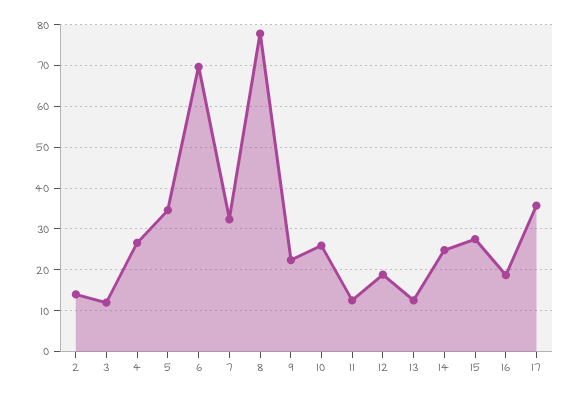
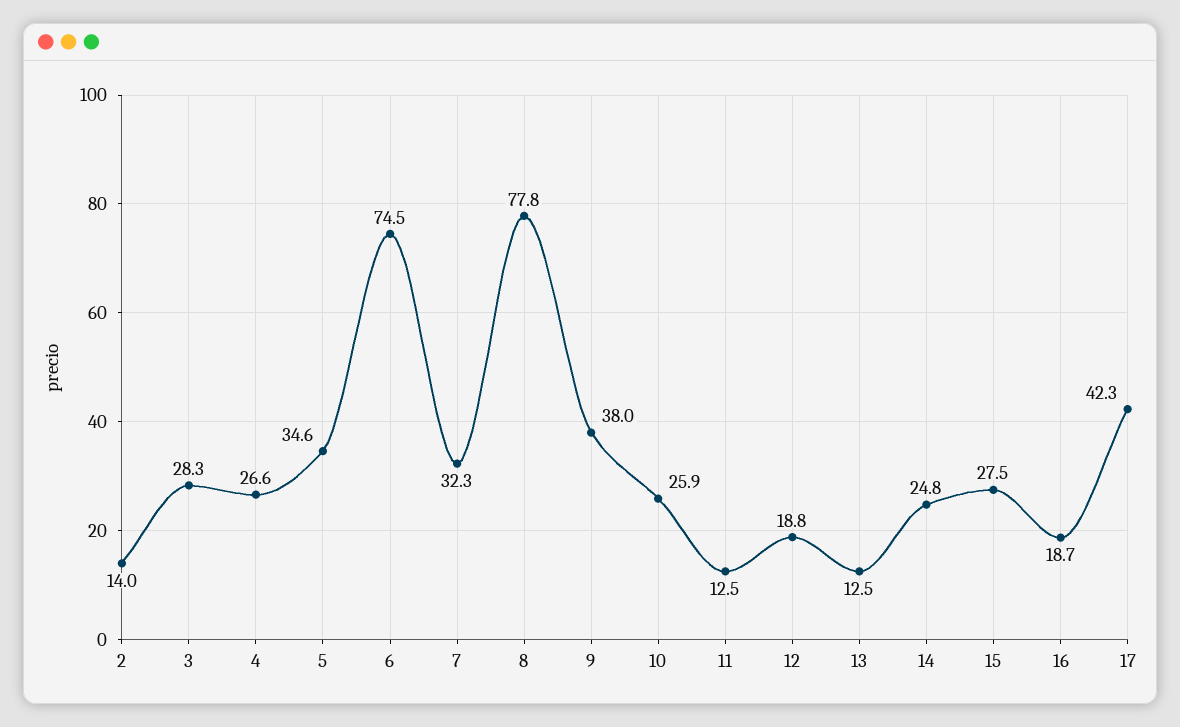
  {
    "2": 14,
-   "3": 12,
+   "3": 28.3,
    "4": 26.6,
    "5": 34.6,
-   "6": 70,
+   "6": 74.5,
    "7": 32.3,
    "8": 77.8,
-   "9": 22,
+   "9": 38,
    "10": 25.9,
    "11": 12.5,
    "12": 18.8,
    "13": 12.5,
    "14": 24.8,
    "15": 27.5,
    "16": 18.7,
-   "17": 36
+   "17": 42.3
  }

